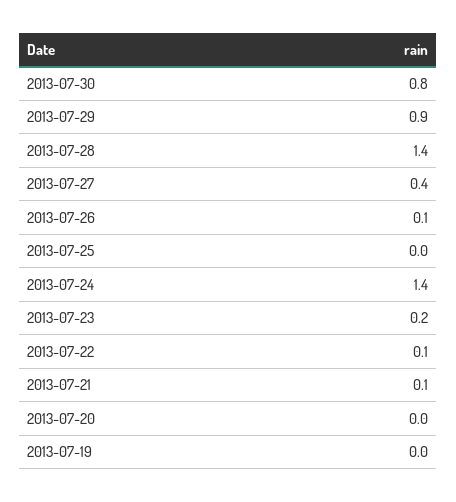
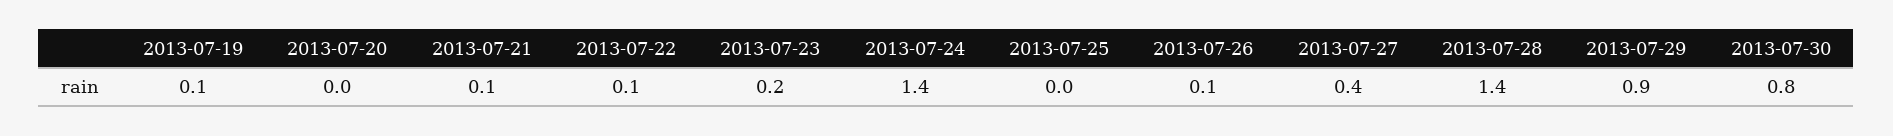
  {
    "2013-07-30": 0.8,
    "2013-07-29": 0.9,
    "2013-07-28": 1.4,
    "2013-07-27": 0.4,
    "2013-07-26": 0.1,
    "2013-07-25": 0,
    "2013-07-24": 1.4,
    "2013-07-23": 0.2,
    "2013-07-22": 0.1,
    "2013-07-21": 0.1,
    "2013-07-20": 0,
-   "2013-07-19": 0
+   "2013-07-19": 0.1
  }

